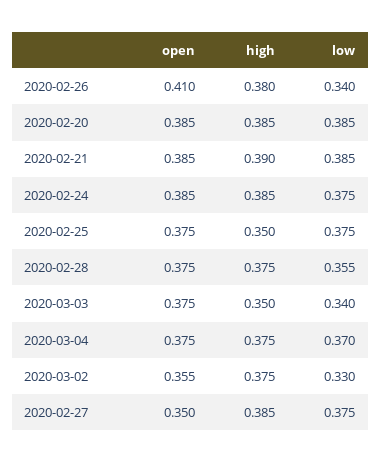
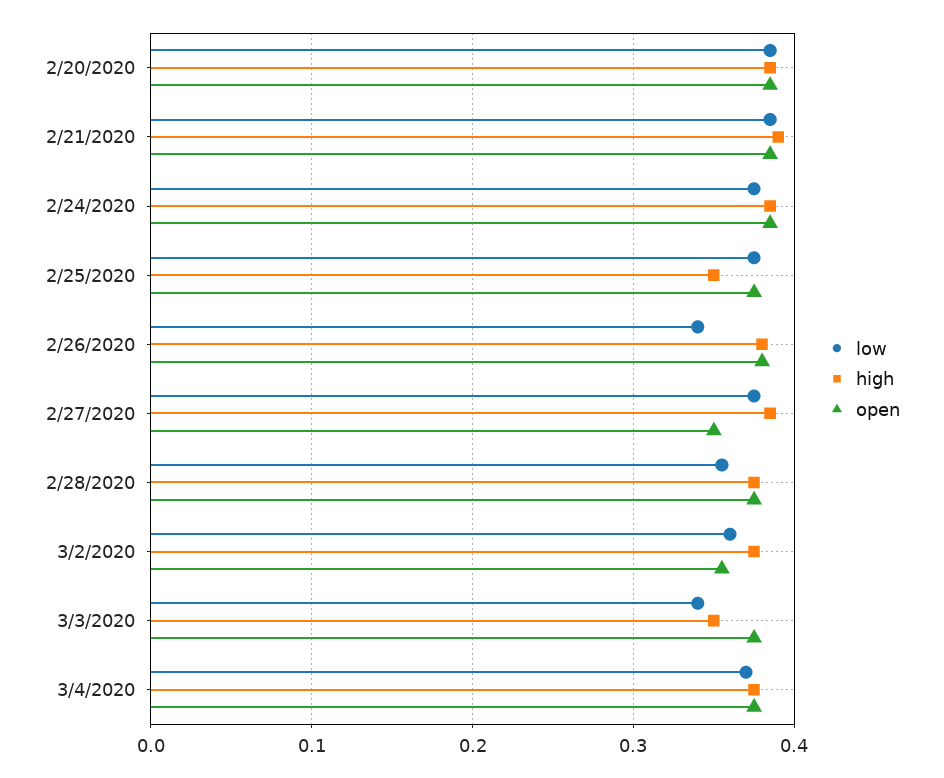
  {
    "open": {
-     "2020-02-26": 0.41,
+     "2020-02-26": 0.38,
      "2020-02-20": 0.385,
      "2020-02-21": 0.385,
      "2020-02-24": 0.385,
      "2020-02-25": 0.375,
      "2020-02-28": 0.375,
      "2020-03-03": 0.375,
      "2020-03-04": 0.375,
      "2020-03-02": 0.355,
      "2020-02-27": 0.35
    },
    "high": {
      "2020-02-26": 0.38,
      "2020-02-20": 0.385,
      "2020-02-21": 0.39,
      "2020-02-24": 0.385,
      "2020-02-25": 0.35,
      "2020-02-28": 0.375,
      "2020-03-03": 0.35,
      "2020-03-04": 0.375,
      "2020-03-02": 0.375,
      "2020-02-27": 0.385
    },
    "low": {
      "2020-02-26": 0.34,
      "2020-02-20": 0.385,
      "2020-02-21": 0.385,
      "2020-02-24": 0.375,
      "2020-02-25": 0.375,
      "2020-02-28": 0.355,
      "2020-03-03": 0.34,
      "2020-03-04": 0.37,
-     "2020-03-02": 0.33,
+     "2020-03-02": 0.36,
      "2020-02-27": 0.375
    }
  }

